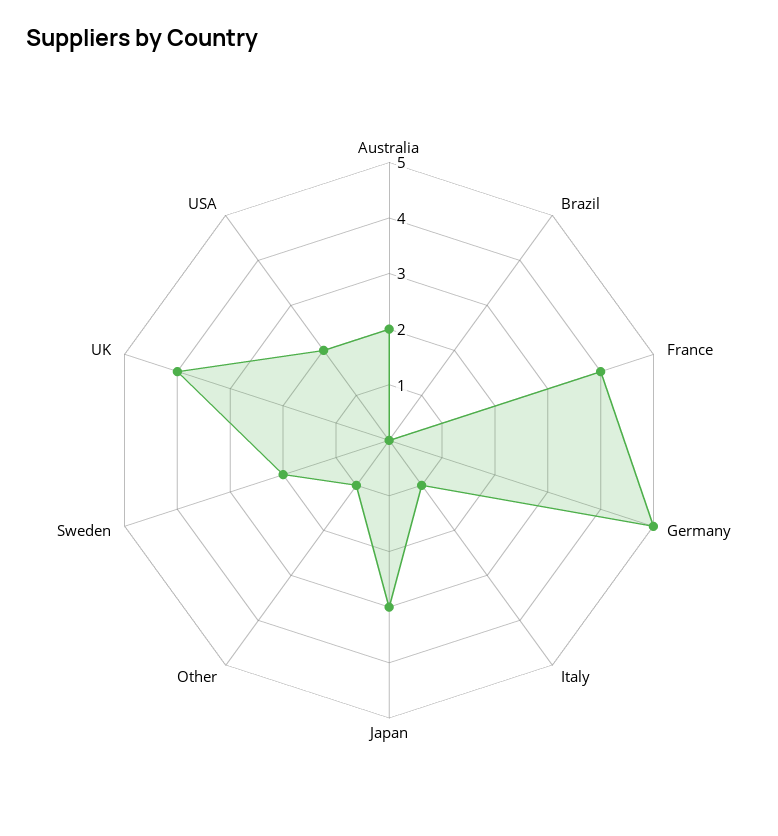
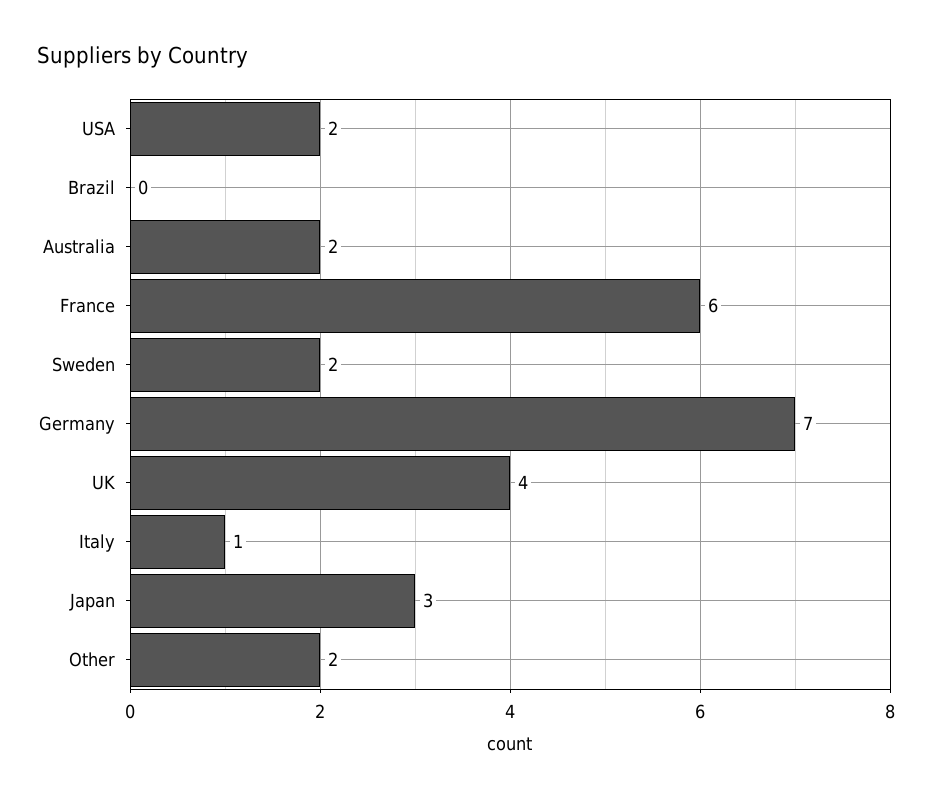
  {
    "Australia": 2,
    "Brazil": 0,
-   "France": 4,
+   "France": 6,
-   "Germany": 5,
+   "Germany": 7,
    "Italy": 1,
    "Japan": 3,
-   "Other": 1,
+   "Other": 2,
    "Sweden": 2,
    "UK": 4,
    "USA": 2
  }

